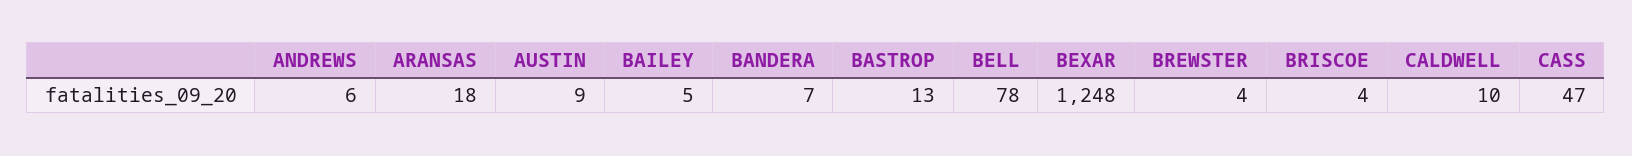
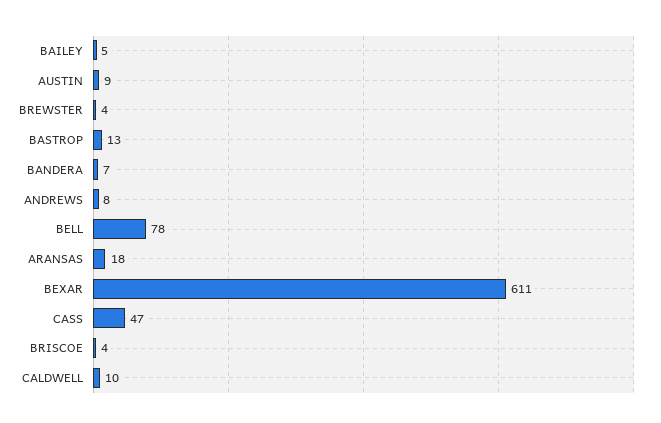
  {
-   "ANDREWS": 6,
+   "ANDREWS": 8,
    "ARANSAS": 18,
    "AUSTIN": 9,
    "BAILEY": 5,
    "BANDERA": 7,
    "BASTROP": 13,
    "BELL": 78,
-   "BEXAR": 1248,
+   "BEXAR": 611,
    "BREWSTER": 4,
    "BRISCOE": 4,
    "CALDWELL": 10,
    "CASS": 47
  }

